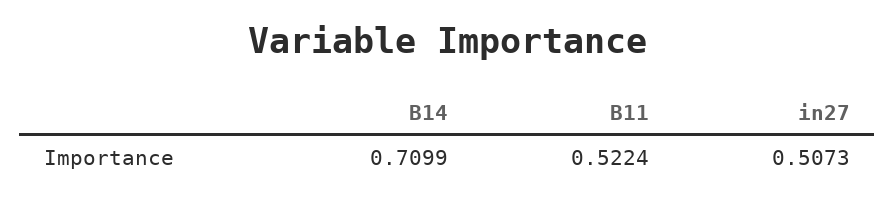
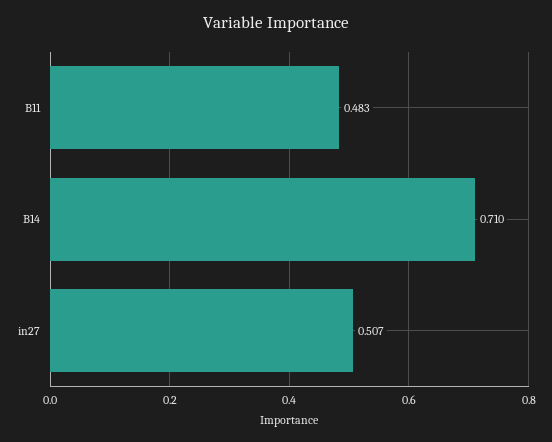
  {
    "B14": 0.7099,
-   "B11": 0.5224,
+   "B11": 0.483,
    "in27": 0.5073
  }

